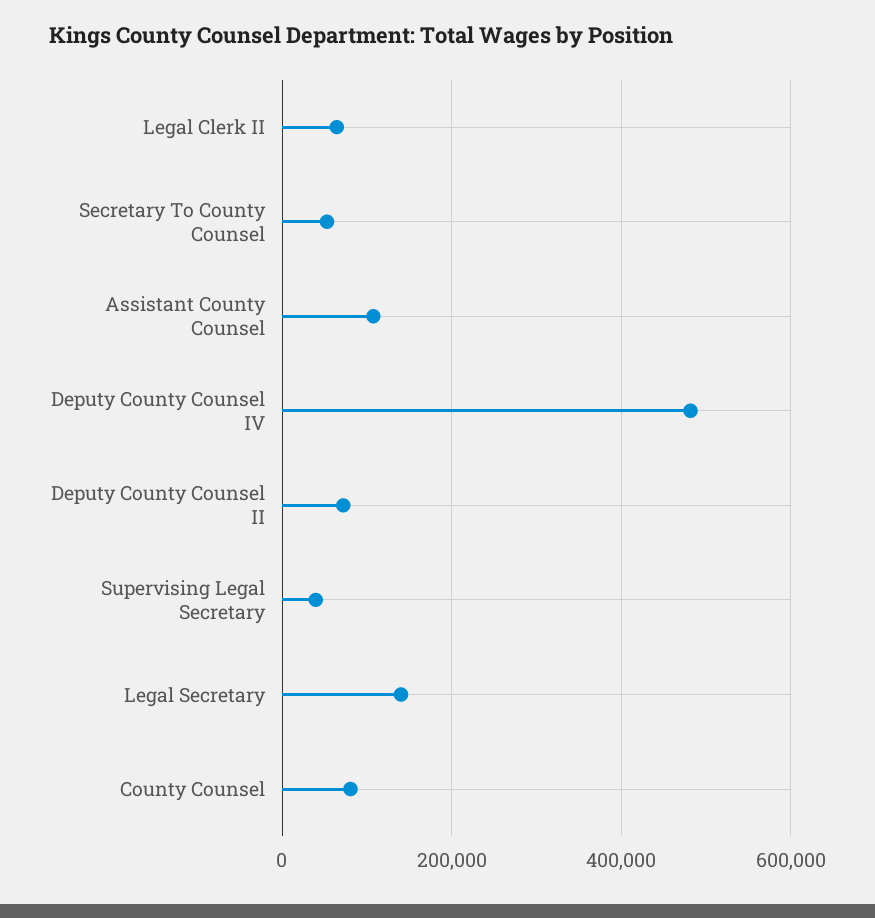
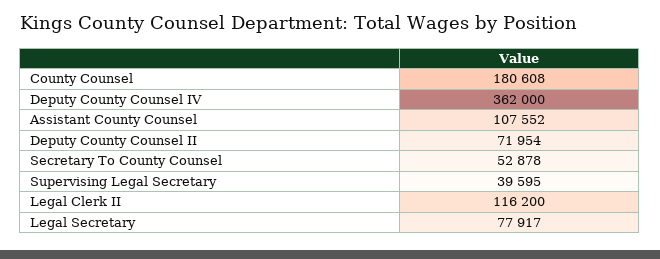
  {
-   "Legal Clerk II": 60000,
+   "Legal Clerk II": 116200,
    "Secretary To County Counsel": 52878,
    "Assistant County Counsel": 107552,
-   "Deputy County Counsel IV": 480000,
+   "Deputy County Counsel IV": 362000,
    "Deputy County Counsel II": 71954,
    "Supervising Legal Secretary": 39595,
-   "Legal Secretary": 140000,
+   "Legal Secretary": 77917,
-   "County Counsel": 80000
+   "County Counsel": 180608
  }

